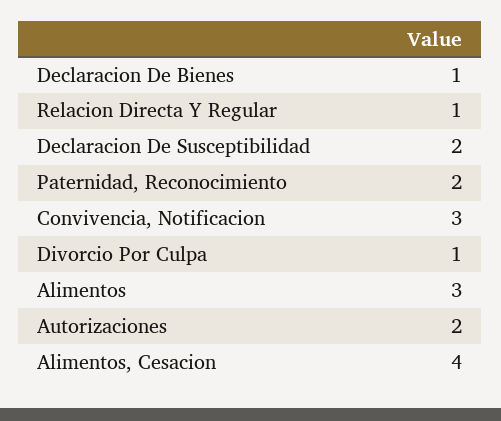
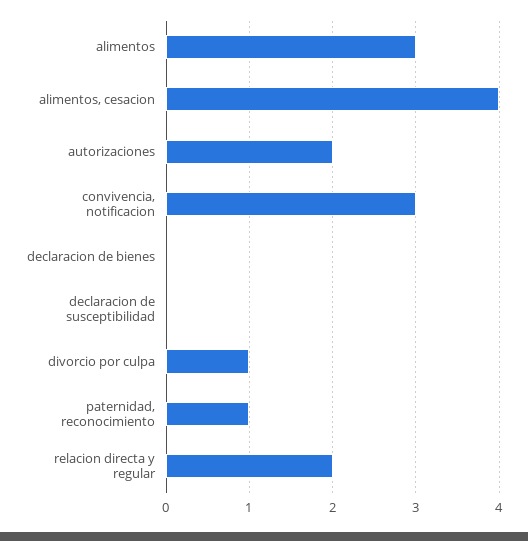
  {
-   "Declaracion De Bienes": 1,
+   "Declaracion De Bienes": 0,
-   "Relacion Directa Y Regular": 1,
+   "Relacion Directa Y Regular": 2,
-   "Declaracion De Susceptibilidad": 2,
+   "Declaracion De Susceptibilidad": 0,
-   "Paternidad, Reconocimiento": 2,
+   "Paternidad, Reconocimiento": 1,
    "Convivencia, Notificacion": 3,
    "Divorcio Por Culpa": 1,
    "Alimentos": 3,
    "Autorizaciones": 2,
    "Alimentos, Cesacion": 4
  }

